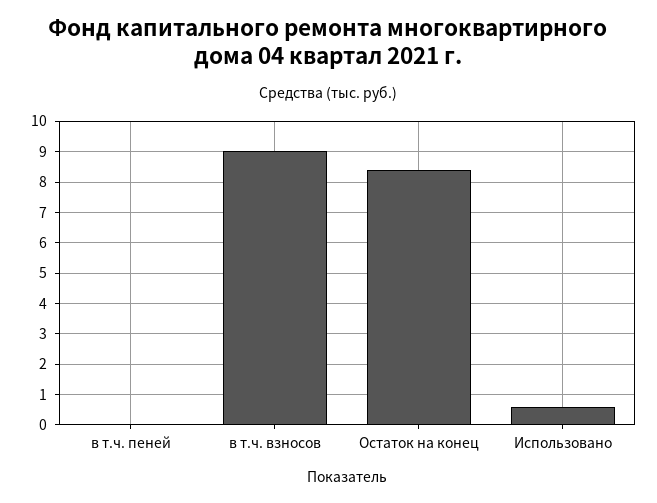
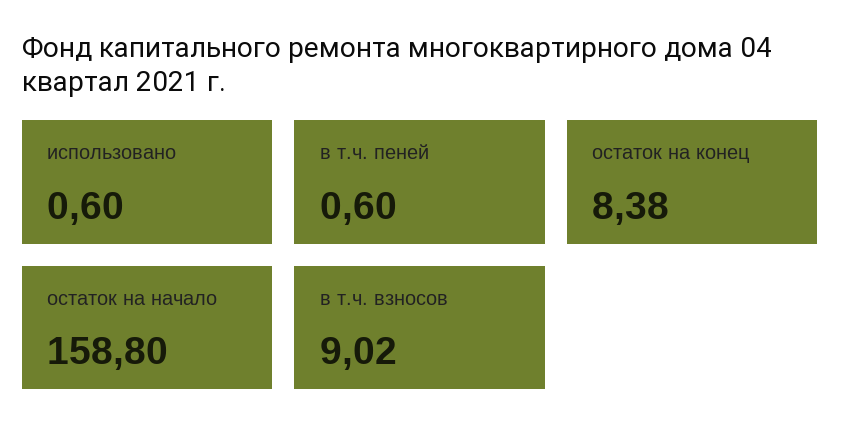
  {
-   "в т.ч. пеней": 0,
+   "в т.ч. пеней": 0.6,
    "в т.ч. взносов": 9.02,
    "Остаток на конец": 8.38,
-   "Использовано": 0.6
+   "Использовано": 0.6,
+   "остаток на начало": 158.8
  }

